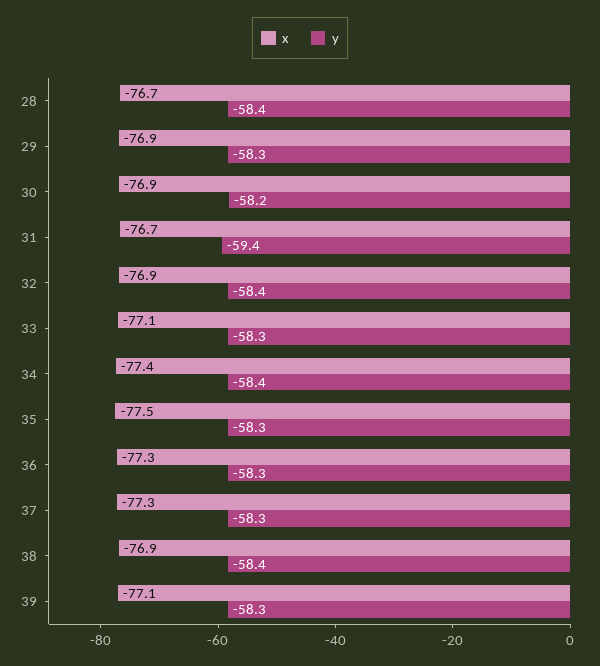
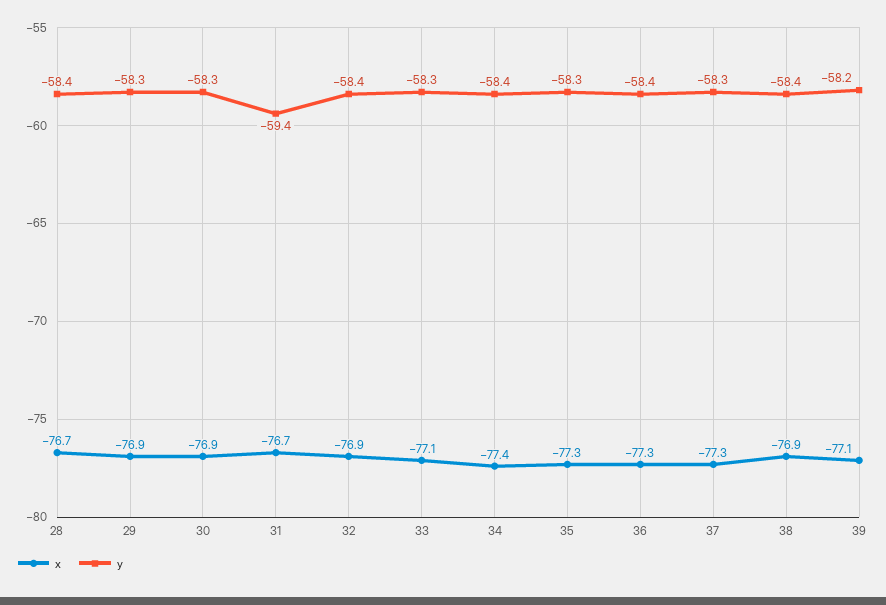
  {
    "x": {
      "28": -76.7,
      "29": -76.9,
      "30": -76.9,
      "31": -76.7,
      "32": -76.9,
      "33": -77.1,
      "34": -77.4,
-     "35": -77.5,
+     "35": -77.3,
      "36": -77.3,
      "37": -77.3,
      "38": -76.9,
      "39": -77.1
    },
    "y": {
      "28": -58.4,
      "29": -58.3,
-     "30": -58.2,
+     "30": -58.3,
      "31": -59.4,
      "32": -58.4,
      "33": -58.3,
      "34": -58.4,
      "35": -58.3,
-     "36": -58.3,
+     "36": -58.4,
      "37": -58.3,
      "38": -58.4,
-     "39": -58.3
+     "39": -58.2
    }
  }

